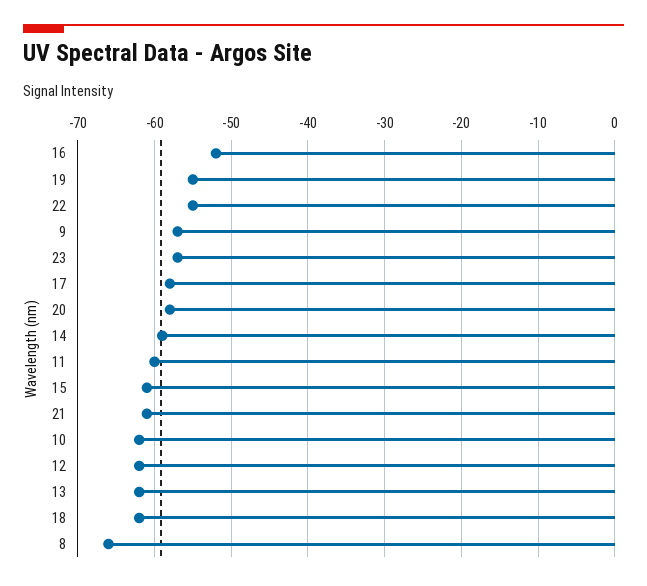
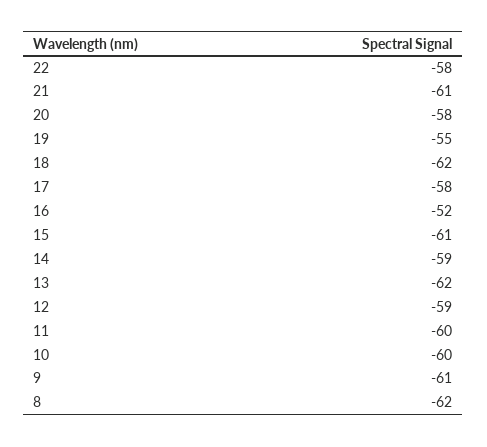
  {
    "16": -52,
    "19": -55,
-   "22": -55,
+   "22": -58,
-   "9": -57,
+   "9": -61,
-   "23": -57,
    "17": -58,
    "20": -58,
    "14": -59,
    "11": -60,
    "15": -61,
    "21": -61,
-   "10": -62,
+   "10": -60,
-   "12": -62,
+   "12": -59,
    "13": -62,
    "18": -62,
-   "8": -66
+   "8": -62
  }

